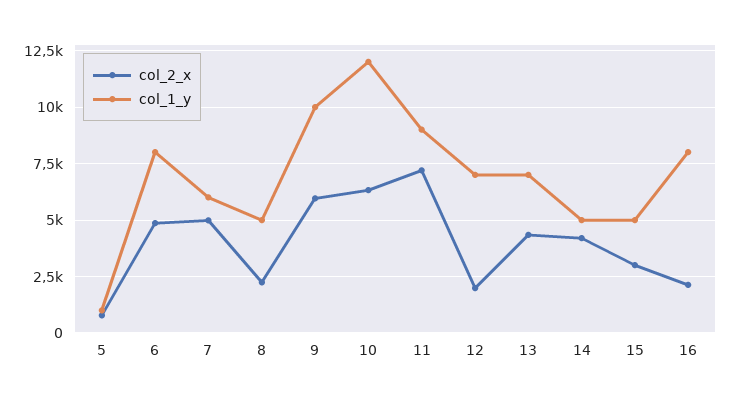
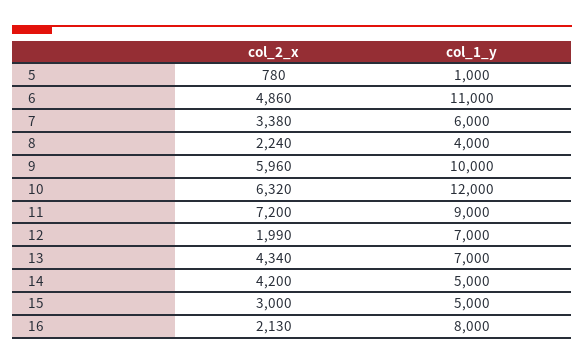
  {
    "col_2_x": {
      "5": 780,
      "6": 4860,
-     "7": 5000,
+     "7": 3380,
      "8": 2240,
      "9": 5960,
      "10": 6320,
      "11": 7200,
      "12": 1990,
      "13": 4340,
      "14": 4200,
      "15": 3000,
      "16": 2130
    },
    "col_1_y": {
      "5": 1000,
-     "6": 8000,
+     "6": 11000,
      "7": 6000,
-     "8": 5000,
+     "8": 4000,
      "9": 10000,
      "10": 12000,
      "11": 9000,
      "12": 7000,
      "13": 7000,
      "14": 5000,
      "15": 5000,
      "16": 8000
    }
  }

